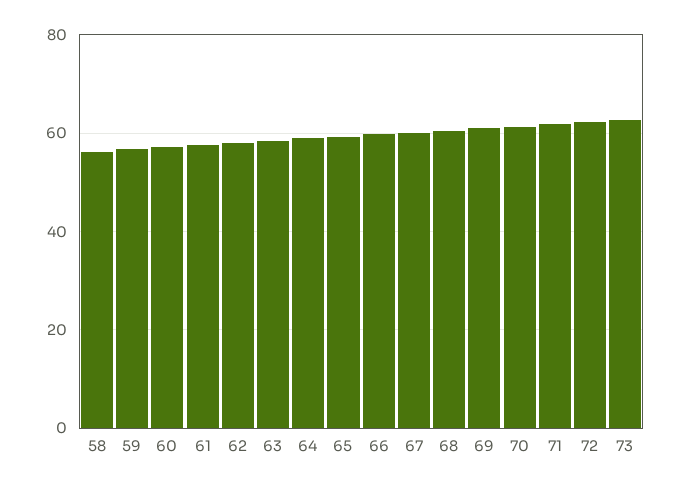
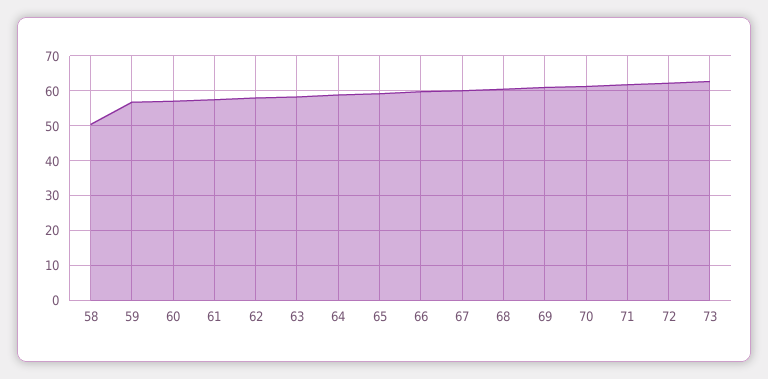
  {
-   "58": 56,
+   "58": 50,
    "59": 56,
    "60": 58,
    "61": 58,
    "62": 58,
    "63": 58,
    "64": 58,
    "65": 60,
    "66": 60,
    "67": 60,
    "68": 60,
    "69": 62,
    "70": 62,
    "71": 62,
    "72": 62,
    "73": 62
  }

